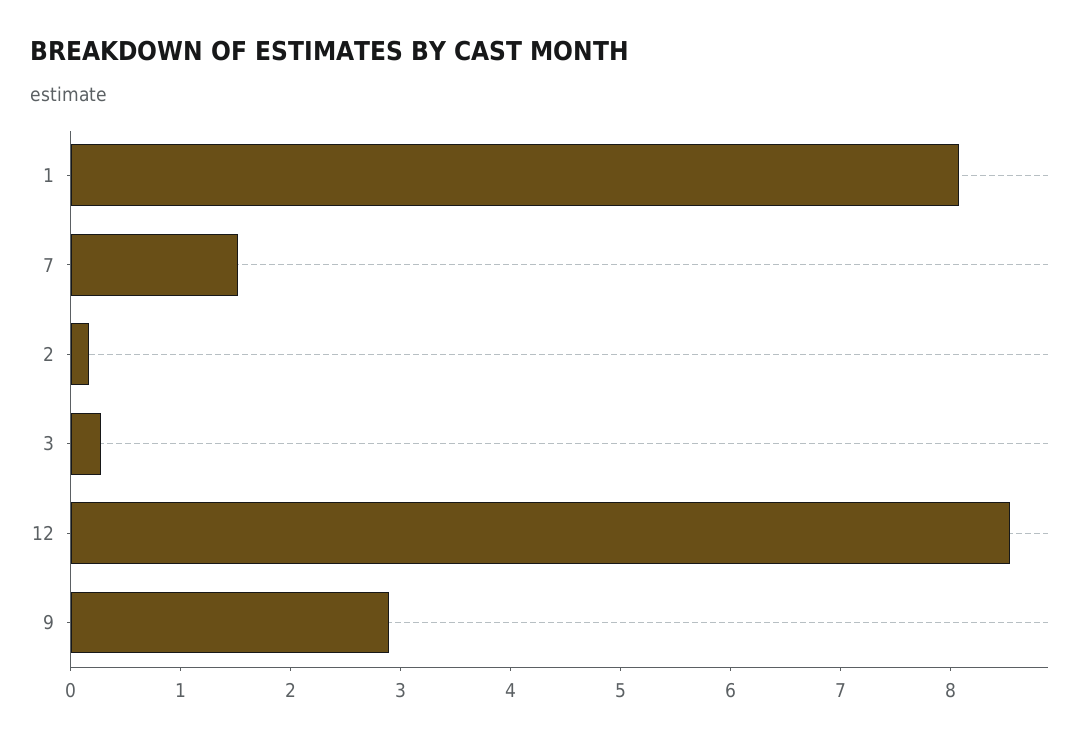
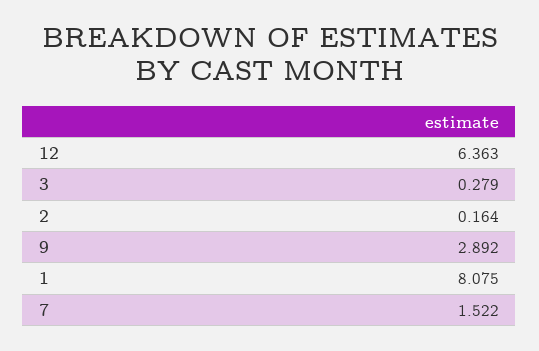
  {
    "1": 8.075,
    "7": 1.522,
    "2": 0.164,
    "3": 0.279,
-   "12": 8.6,
+   "12": 6.363,
    "9": 2.892
  }

